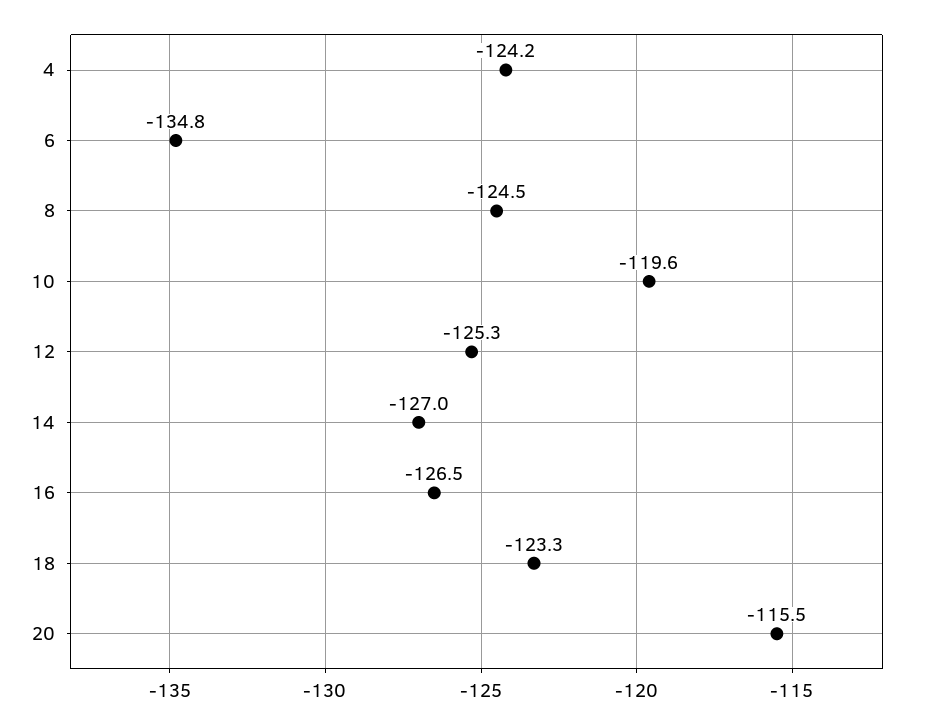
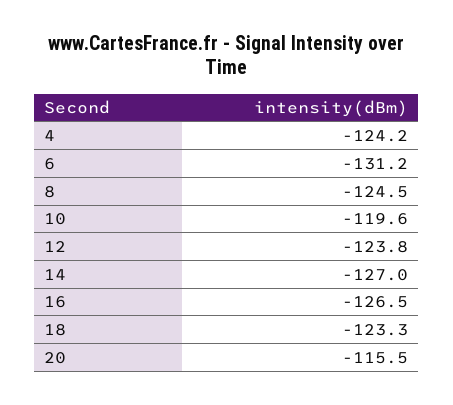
  {
    "4": -124.2,
-   "6": -134.8,
+   "6": -131.2,
    "8": -124.5,
    "10": -119.6,
-   "12": -125.3,
+   "12": -123.8,
    "14": -127,
    "16": -126.5,
    "18": -123.3,
    "20": -115.5
  }

